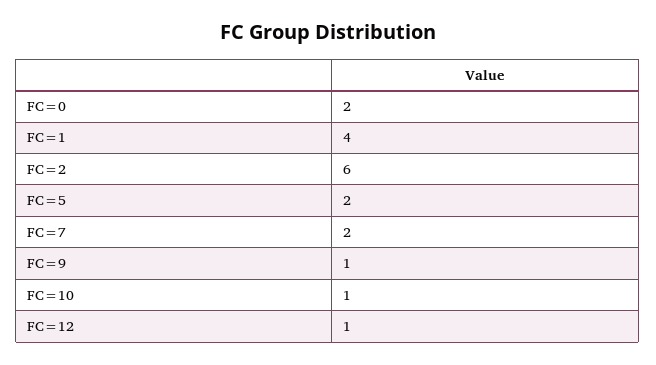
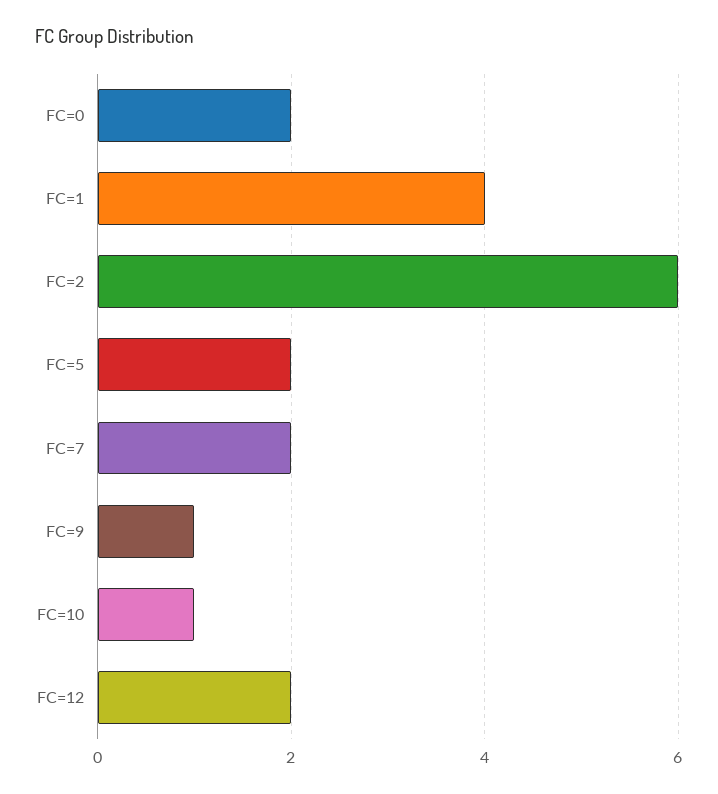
  {
    "FC=0": 2,
    "FC=1": 4,
    "FC=2": 6,
    "FC=5": 2,
    "FC=7": 2,
    "FC=9": 1,
    "FC=10": 1,
-   "FC=12": 1
+   "FC=12": 2
  }

